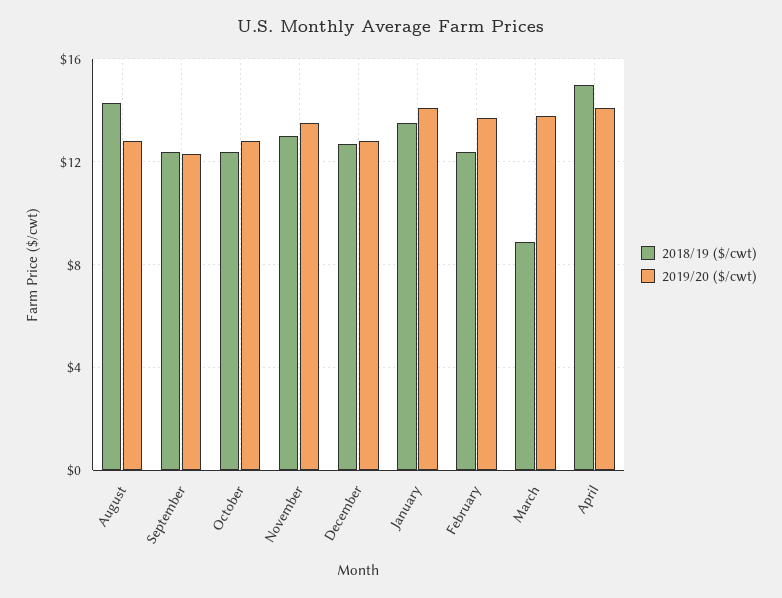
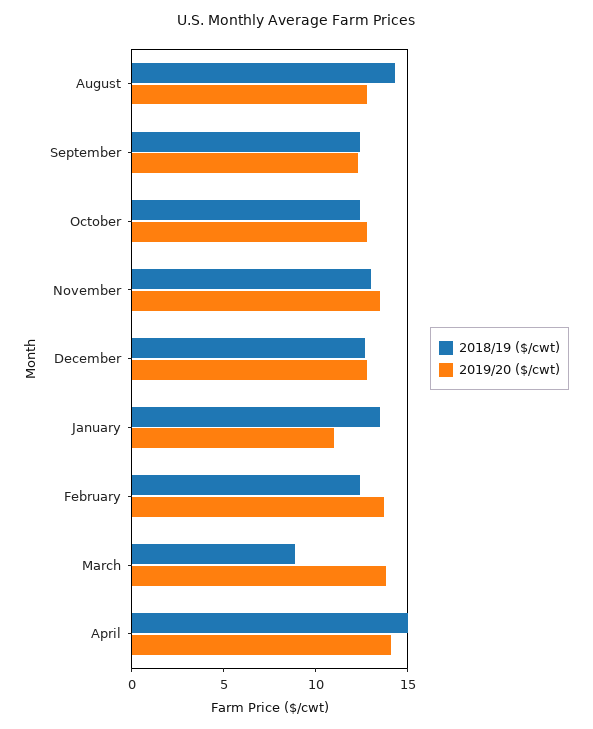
  {
    "2018/19 ($/cwt)": {
      "August": 14.5,
      "September": 12.5,
      "October": 12.5,
      "November": 13,
      "December": 12.5,
      "January": 13.5,
      "February": 12.5,
      "March": 9,
      "April": 15
    },
    "2019/20 ($/cwt)": {
      "August": 13,
      "September": 12.5,
      "October": 13,
      "November": 13.5,
      "December": 13,
-     "January": 14,
+     "January": 11,
      "February": 13.5,
      "March": 14,
      "April": 14
    }
  }

